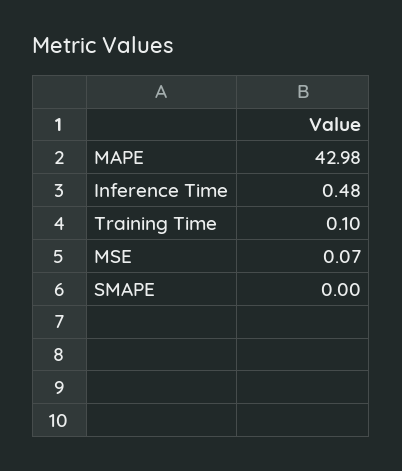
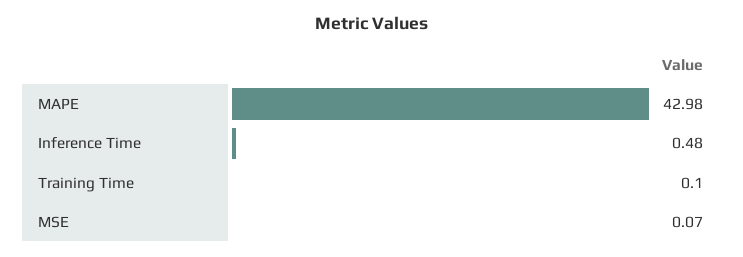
  {
    "MAPE": 42.98,
    "Inference Time": 0.48,
    "Training Time": 0.1,
-   "MSE": 0.07,
+   "MSE": 0.07
-   "SMAPE": 0
  }

